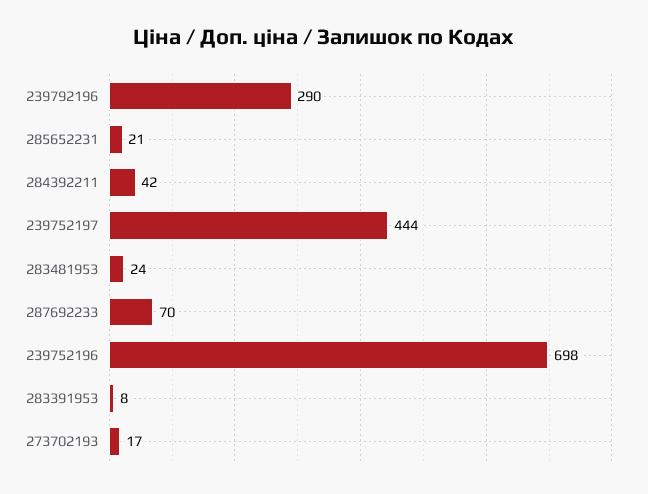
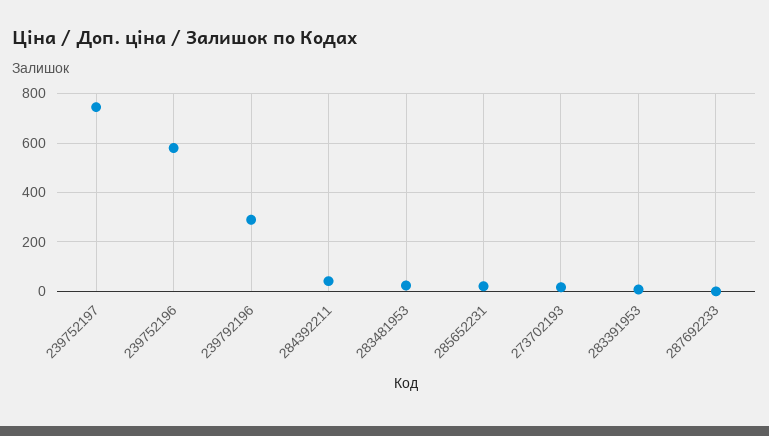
  {
    "239792196": 290,
    "285652231": 21,
    "284392211": 42,
-   "239752197": 444,
+   "239752197": 750,
    "283481953": 24,
-   "287692233": 70,
+   "287692233": 0,
-   "239752196": 698,
+   "239752196": 575,
    "283391953": 8,
    "273702193": 17
  }

